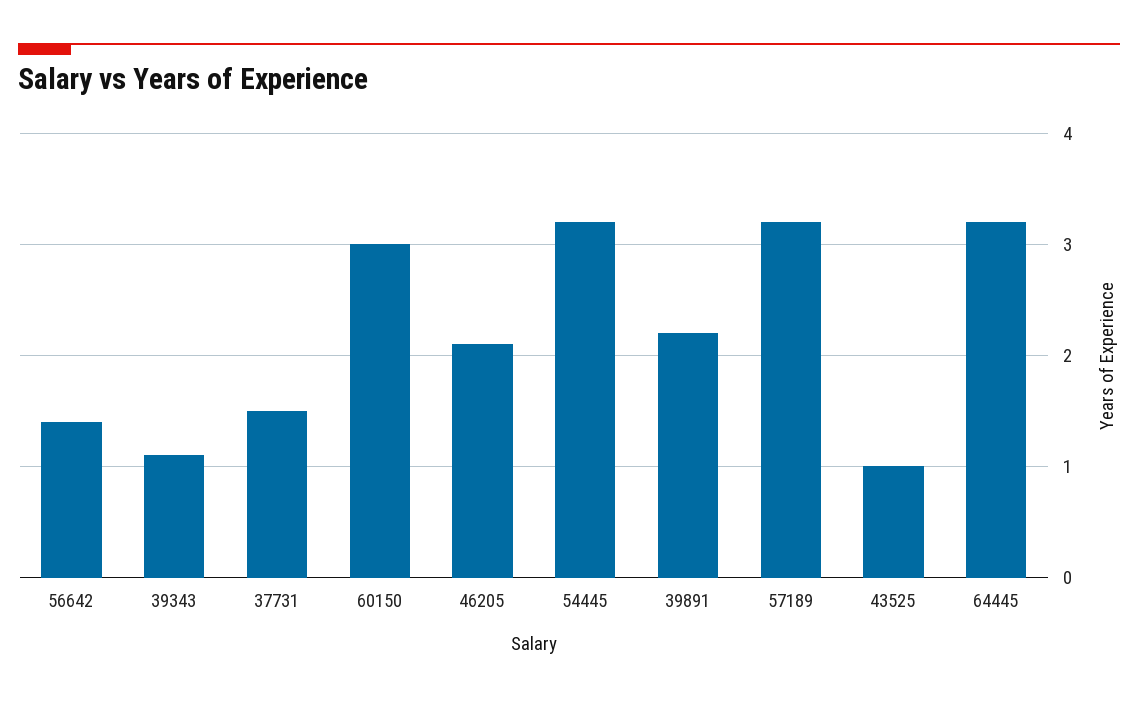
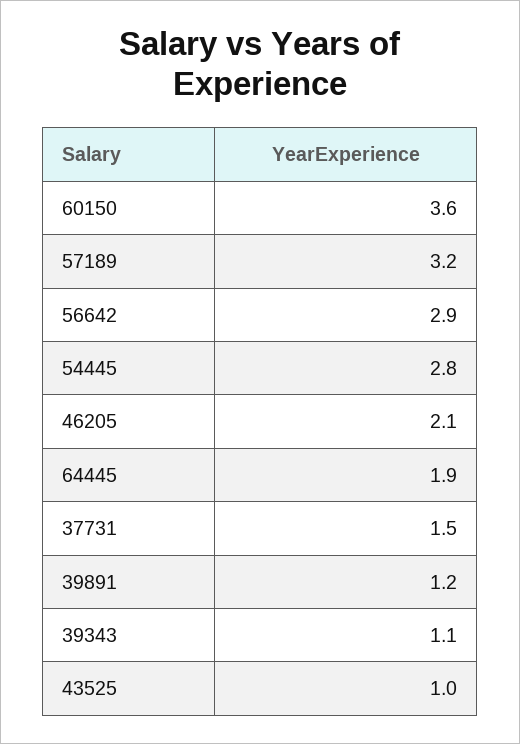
  {
-   "56642": 1.4,
+   "56642": 2.9,
    "39343": 1.1,
    "37731": 1.5,
-   "60150": 3,
+   "60150": 3.6,
    "46205": 2.1,
-   "54445": 3.2,
+   "54445": 2.8,
-   "39891": 2.2,
+   "39891": 1.2,
    "57189": 3.2,
    "43525": 1,
-   "64445": 3.2
+   "64445": 1.9
  }

